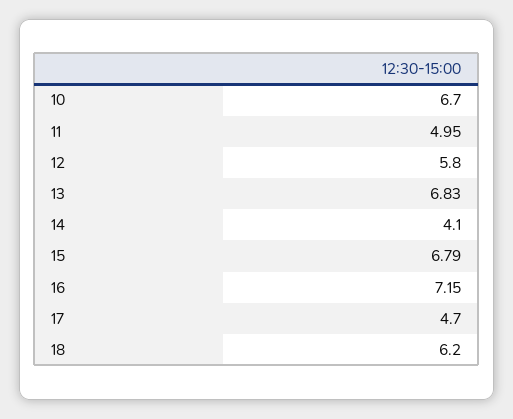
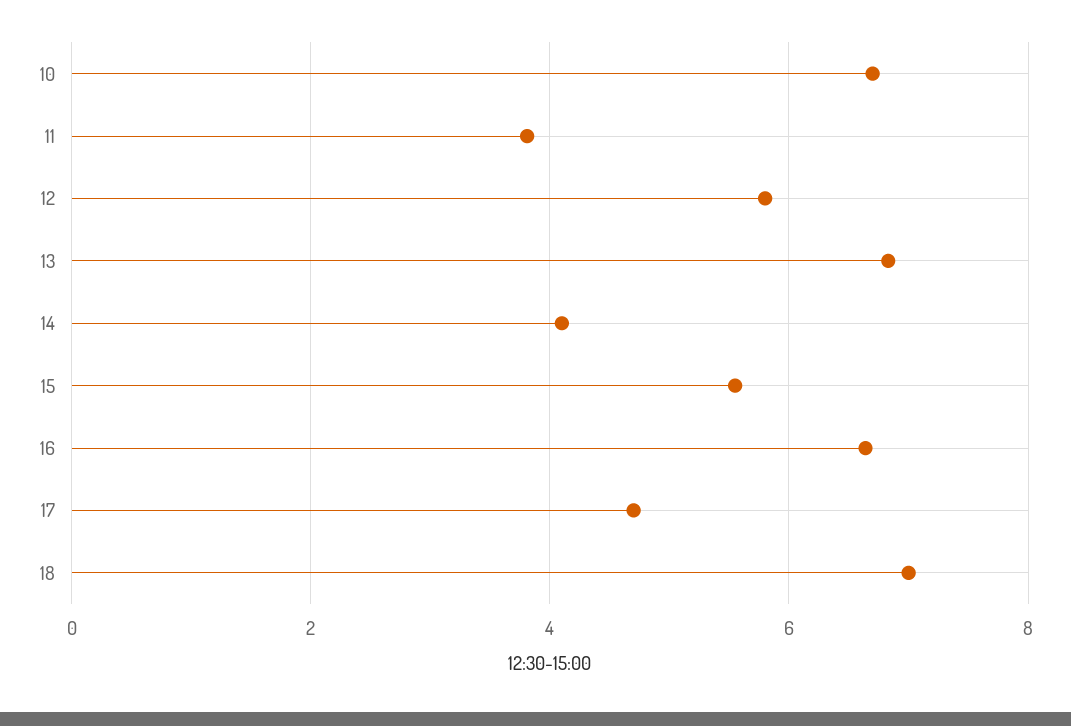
  {
    "10": 6.7,
-   "11": 4.95,
+   "11": 3.8,
    "12": 5.8,
    "13": 6.83,
    "14": 4.1,
-   "15": 6.79,
+   "15": 5.6,
-   "16": 7.15,
+   "16": 6.6,
    "17": 4.7,
-   "18": 6.2
+   "18": 7
  }

